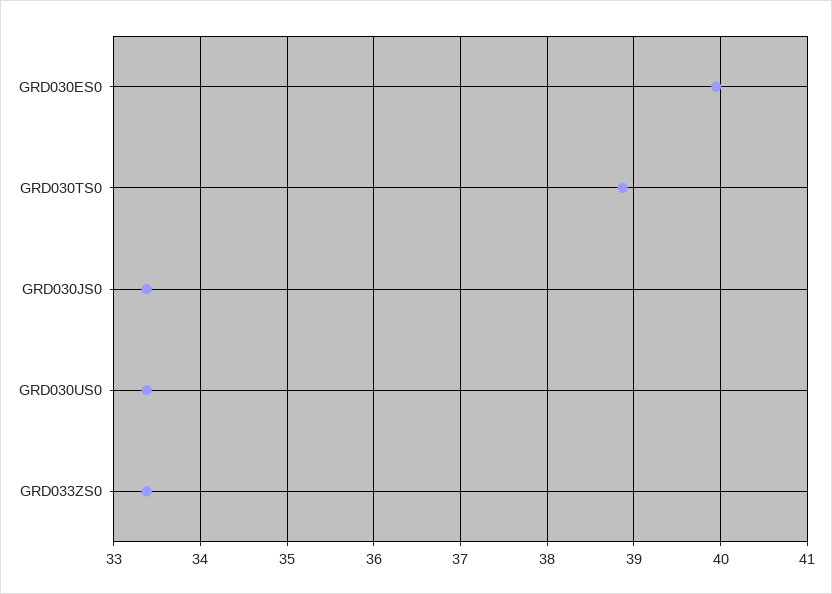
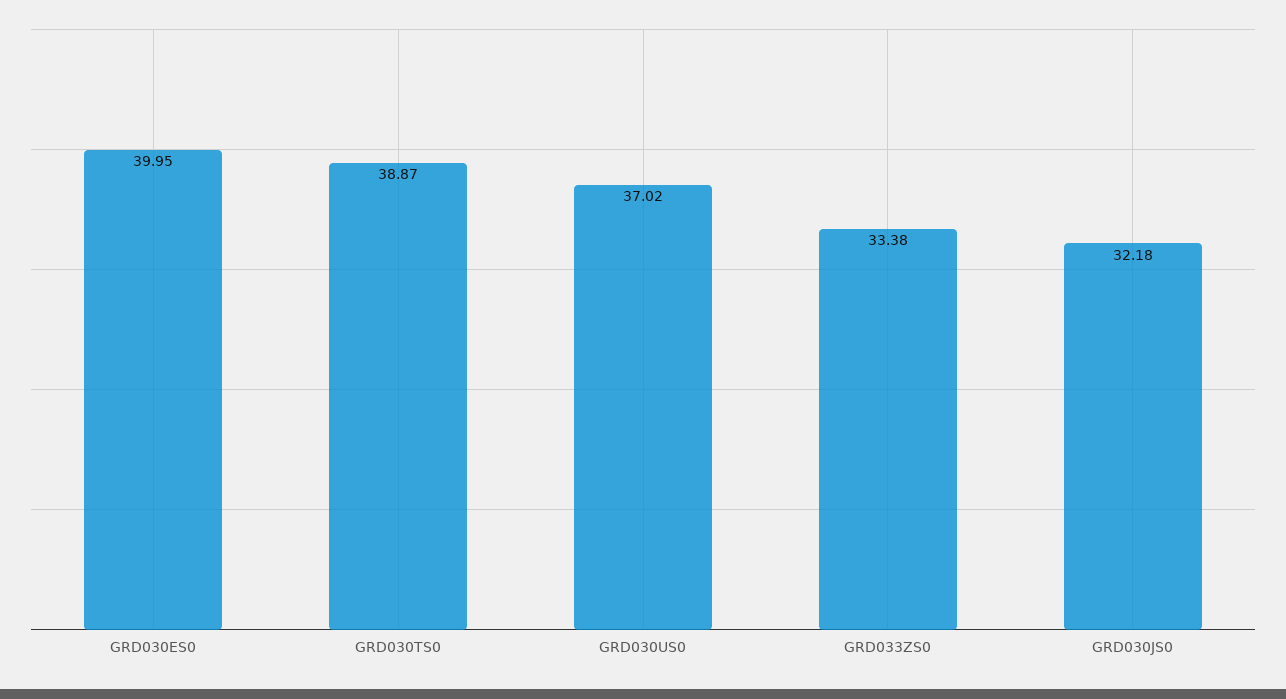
  {
    "GRD030ES0": 39.95,
    "GRD030TS0": 38.87,
-   "GRD030JS0": 33.4,
+   "GRD030JS0": 32.18,
-   "GRD030US0": 33.4,
+   "GRD030US0": 37.02,
    "GRD033ZS0": 33.38
  }

